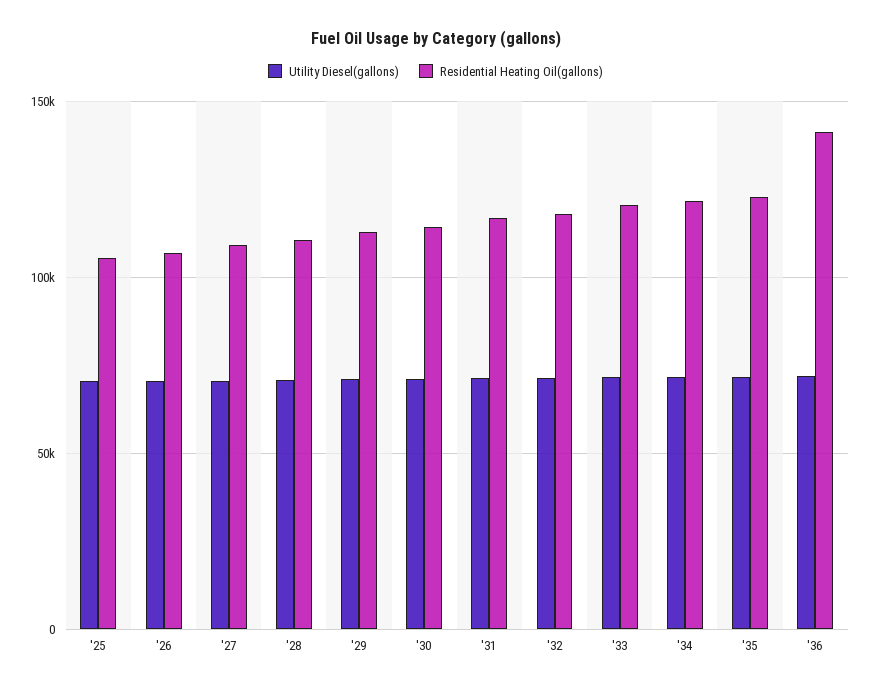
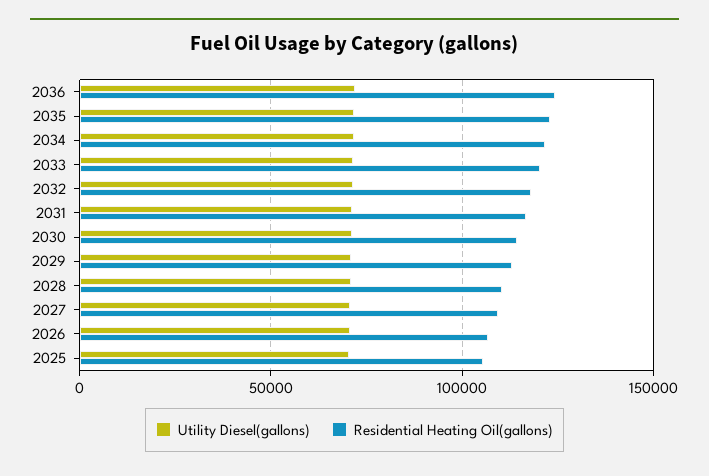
  {
    "Utility Diesel(gallons)": {
      "'25": 70000,
      "'26": 70000,
      "'27": 70000,
      "'28": 70000,
      "'29": 70000,
      "'30": 70000,
      "'31": 70000,
      "'32": 70000,
      "'33": 70000,
      "'34": 70000,
      "'35": 70000,
      "'36": 70000
    },
    "Residential Heating Oil(gallons)": {
      "'25": 105000,
      "'26": 105000,
      "'27": 110000,
      "'28": 110000,
      "'29": 115000,
      "'30": 115000,
      "'31": 115000,
      "'32": 120000,
      "'33": 120000,
      "'34": 120000,
      "'35": 125000,
-     "'36": 140000
+     "'36": 125000
    }
  }

